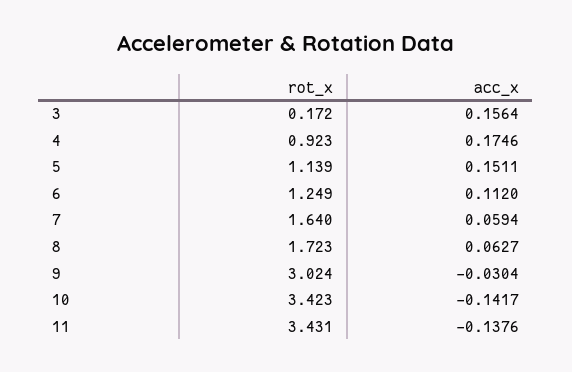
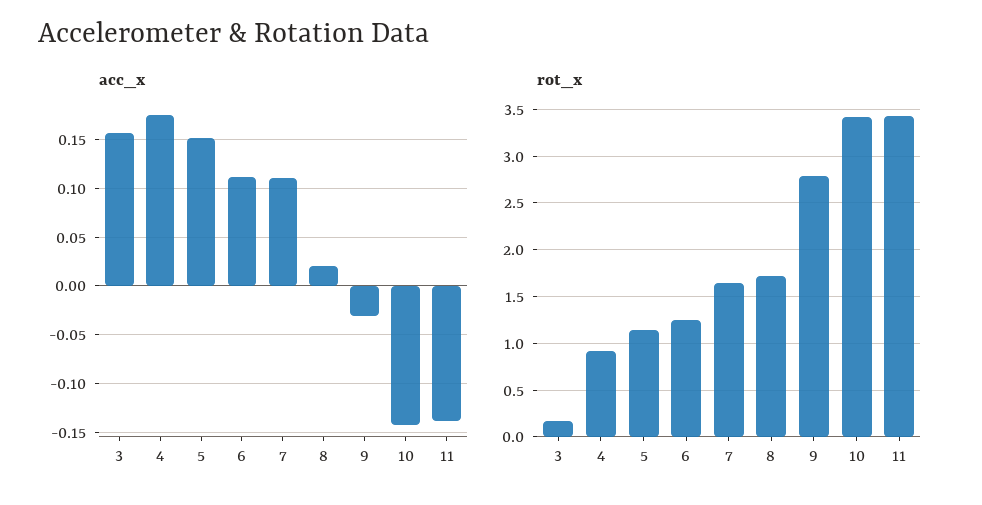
  {
    "rot_x": {
      "3": 0.172,
      "4": 0.923,
      "5": 1.139,
      "6": 1.249,
      "7": 1.64,
      "8": 1.723,
-     "9": 3.024,
+     "9": 2.8,
      "10": 3.423,
      "11": 3.431
    },
    "acc_x": {
      "3": 0.1564,
      "4": 0.1746,
      "5": 0.1511,
      "6": 0.112,
-     "7": 0.0594,
+     "7": 0.11,
-     "8": 0.0627,
+     "8": 0.02,
      "9": -0.0304,
      "10": -0.1417,
      "11": -0.1376
    }
  }

